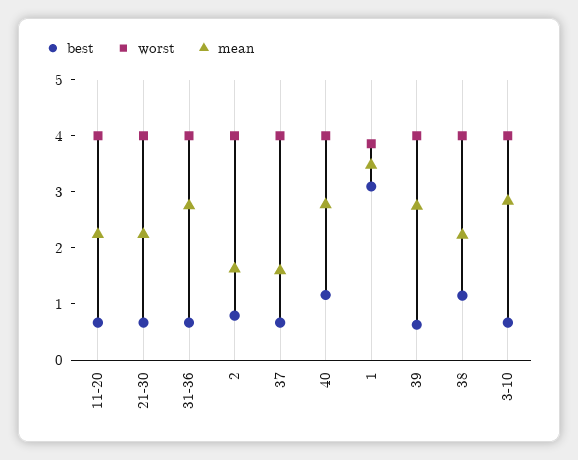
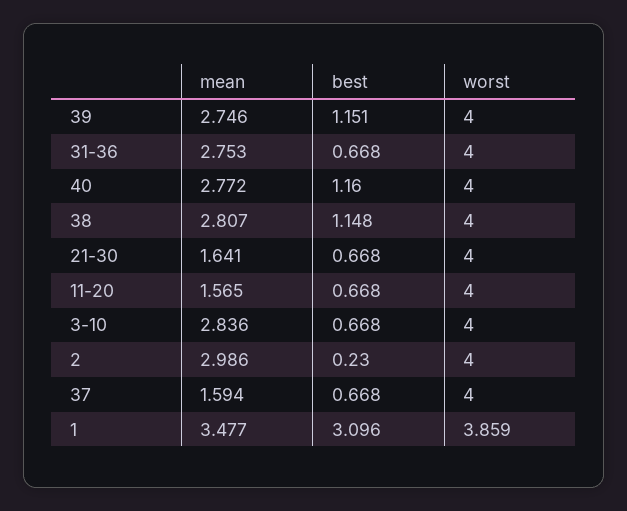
  {
    "best": {
      "11-20": 0.668,
      "21-30": 0.668,
      "31-36": 0.668,
-     "2": 0.8,
+     "2": 0.23,
      "37": 0.668,
      "40": 1.16,
      "1": 3.096,
-     "39": 0.6,
+     "39": 1.151,
      "38": 1.148,
      "3-10": 0.668
    },
    "worst": {
      "11-20": 4,
      "21-30": 4,
      "31-36": 4,
      "2": 4,
      "37": 4,
      "40": 4,
      "1": 3.859,
      "39": 4,
      "38": 4,
      "3-10": 4
    },
    "mean": {
-     "11-20": 2.2,
+     "11-20": 1.565,
-     "21-30": 2.2,
+     "21-30": 1.641,
      "31-36": 2.753,
-     "2": 1.6,
+     "2": 2.986,
      "37": 1.594,
      "40": 2.772,
      "1": 3.477,
      "39": 2.746,
-     "38": 2.2,
+     "38": 2.807,
      "3-10": 2.836
    }
  }

